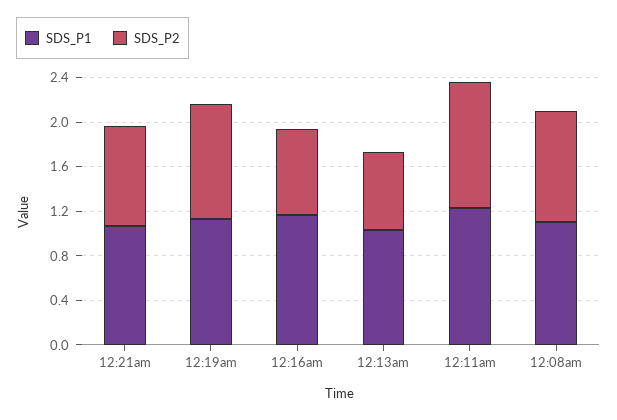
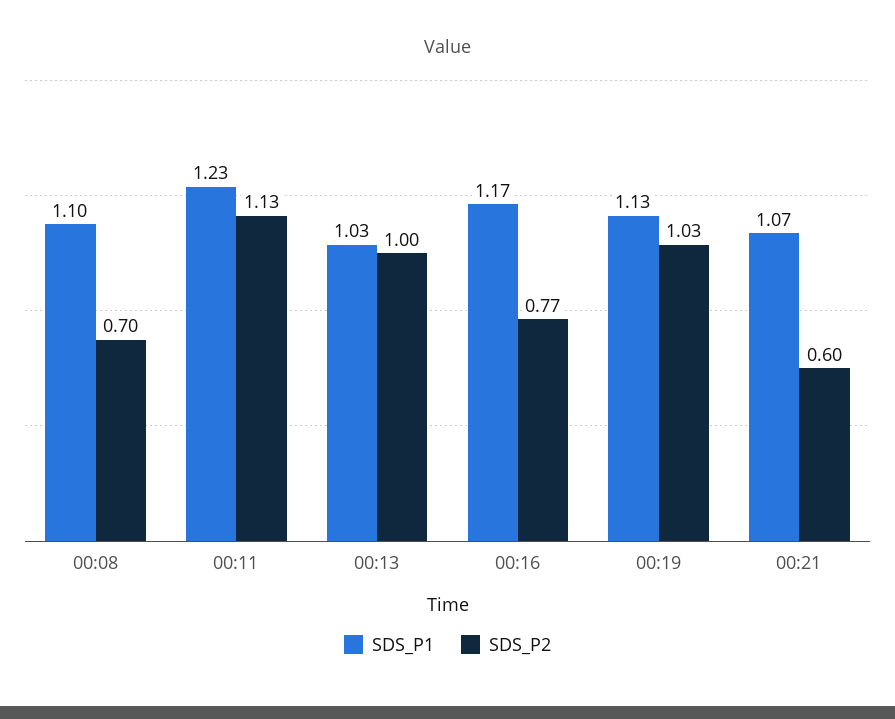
  {
    "SDS_P1": {
      "12:21am": 1.07,
      "12:19am": 1.13,
      "12:16am": 1.17,
      "12:13am": 1.03,
      "12:11am": 1.23,
      "12:08am": 1.1
    },
    "SDS_P2": {
-     "12:21am": 0.9,
+     "12:21am": 0.6,
      "12:19am": 1.03,
      "12:16am": 0.77,
-     "12:13am": 0.7,
+     "12:13am": 1,
      "12:11am": 1.13,
-     "12:08am": 1
+     "12:08am": 0.7
    }
  }

